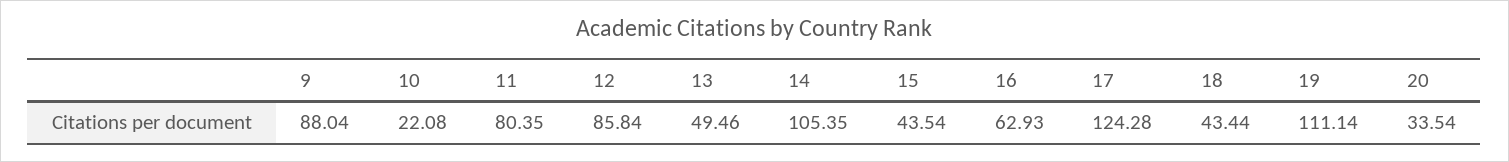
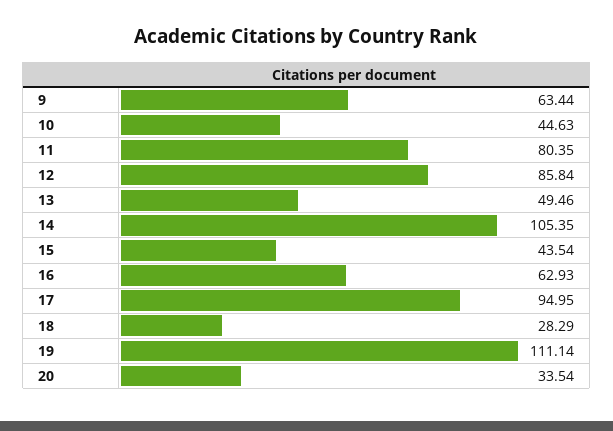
  {
-   "9": 88.04,
+   "9": 63.44,
-   "10": 22.08,
+   "10": 44.63,
    "11": 80.35,
    "12": 85.84,
    "13": 49.46,
    "14": 105.35,
    "15": 43.54,
    "16": 62.93,
-   "17": 124.28,
+   "17": 94.95,
-   "18": 43.44,
+   "18": 28.29,
    "19": 111.14,
    "20": 33.54
  }

